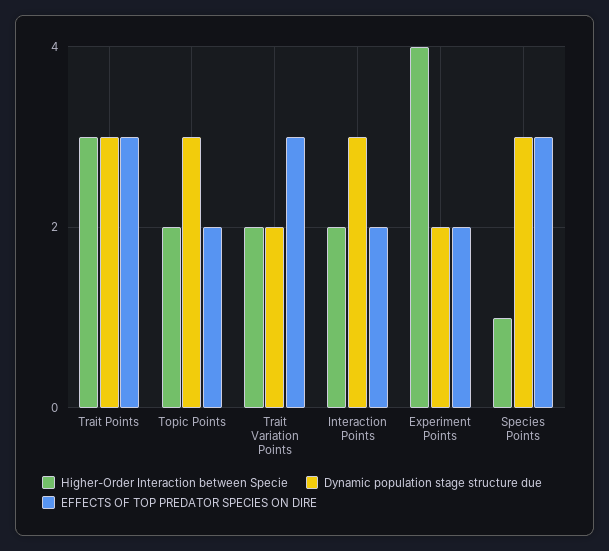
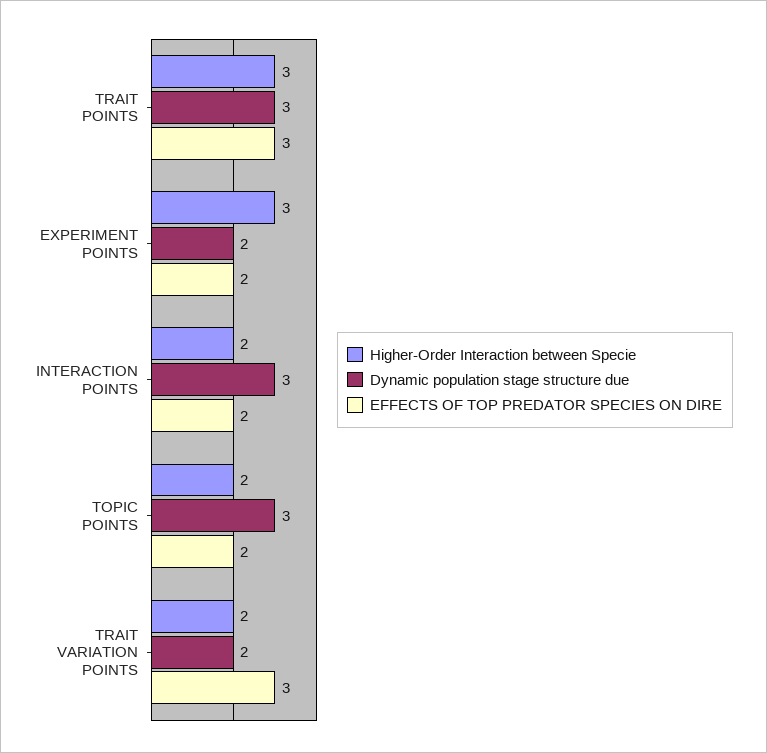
  {
    "Higher-Order Interaction between Specie": {
      "Trait Points": 3,
      "Topic Points": 2,
      "Trait Variation Points": 2,
      "Interaction Points": 2,
-     "Experiment Points": 4,
+     "Experiment Points": 3
-     "Species Points": 1
    },
    "Dynamic population stage structure due": {
      "Trait Points": 3,
      "Topic Points": 3,
      "Trait Variation Points": 2,
      "Interaction Points": 3,
-     "Experiment Points": 2,
+     "Experiment Points": 2
-     "Species Points": 3
    },
    "EFFECTS OF TOP PREDATOR SPECIES ON DIRE": {
      "Trait Points": 3,
      "Topic Points": 2,
      "Trait Variation Points": 3,
      "Interaction Points": 2,
-     "Experiment Points": 2,
+     "Experiment Points": 2
-     "Species Points": 3
    }
  }

